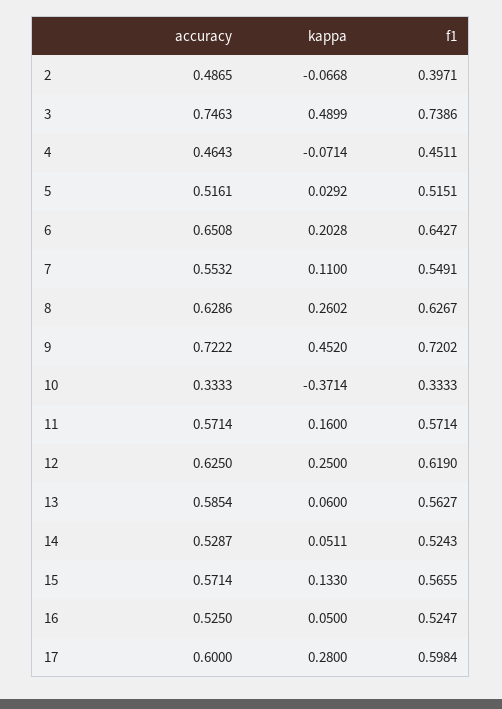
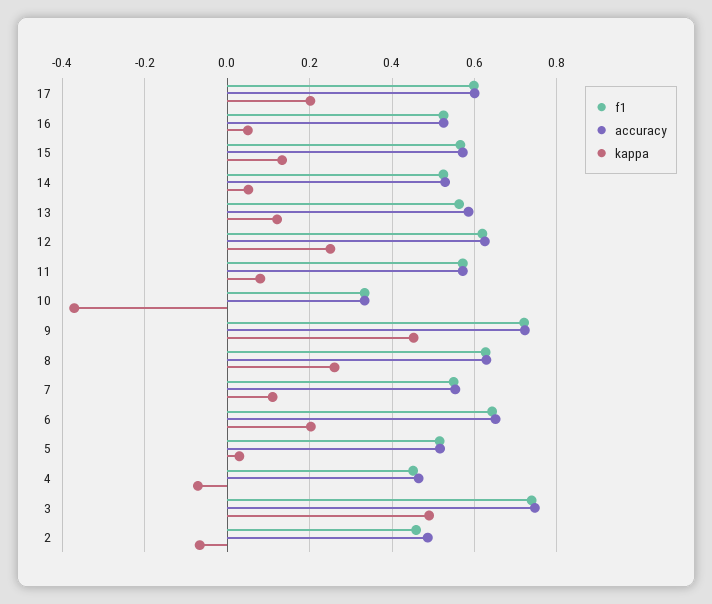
  {
    "accuracy": {
      "2": 0.4865,
      "3": 0.7463,
      "4": 0.4643,
      "5": 0.5161,
      "6": 0.6508,
      "7": 0.5532,
      "8": 0.6286,
      "9": 0.7222,
      "10": 0.3333,
      "11": 0.5714,
      "12": 0.625,
      "13": 0.5854,
      "14": 0.5287,
      "15": 0.5714,
      "16": 0.525,
      "17": 0.6
    },
    "kappa": {
      "2": -0.0668,
      "3": 0.4899,
      "4": -0.0714,
      "5": 0.0292,
      "6": 0.2028,
      "7": 0.11,
      "8": 0.2602,
      "9": 0.452,
      "10": -0.3714,
-     "11": 0.16,
+     "11": 0.08,
      "12": 0.25,
-     "13": 0.06,
+     "13": 0.12,
      "14": 0.0511,
      "15": 0.133,
      "16": 0.05,
-     "17": 0.28
+     "17": 0.2
    },
    "f1": {
-     "2": 0.3971,
+     "2": 0.46,
      "3": 0.7386,
      "4": 0.4511,
      "5": 0.5151,
      "6": 0.6427,
      "7": 0.5491,
      "8": 0.6267,
      "9": 0.7202,
      "10": 0.3333,
      "11": 0.5714,
      "12": 0.619,
      "13": 0.5627,
      "14": 0.5243,
      "15": 0.5655,
      "16": 0.5247,
      "17": 0.5984
    }
  }

